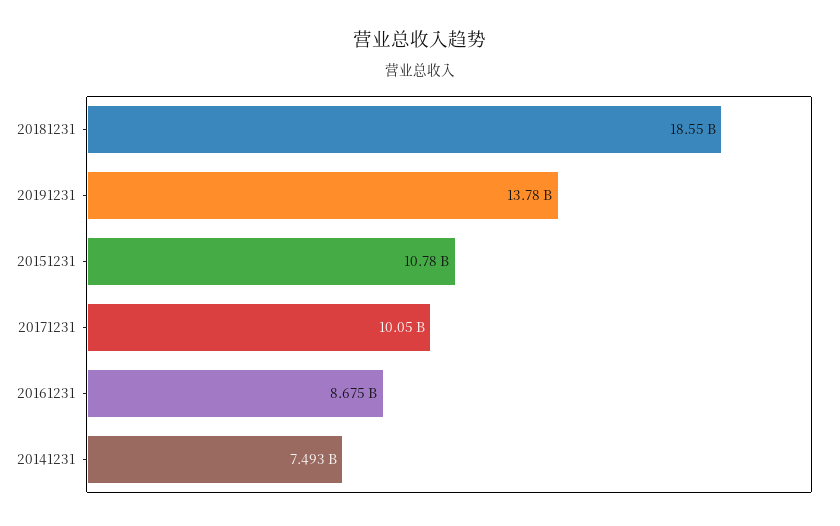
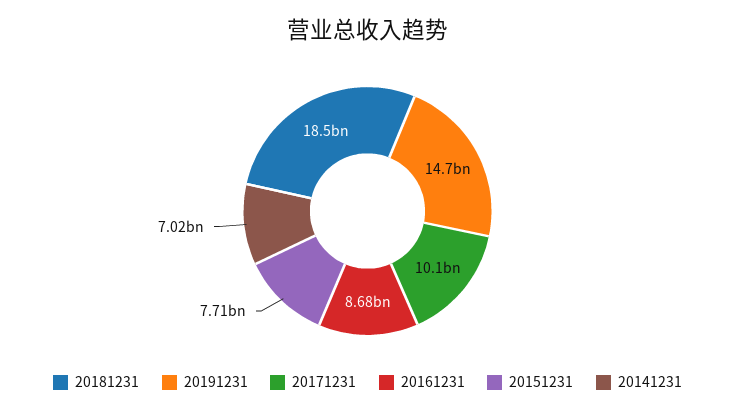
  {
    "20181231": 18550000000,
-   "20191231": 13780000000,
+   "20191231": 14700000000,
-   "20151231": 10780000000,
+   "20151231": 7710000000,
    "20171231": 10050000000,
    "20161231": 8675000000,
-   "20141231": 7493000000
+   "20141231": 7020000000
  }

